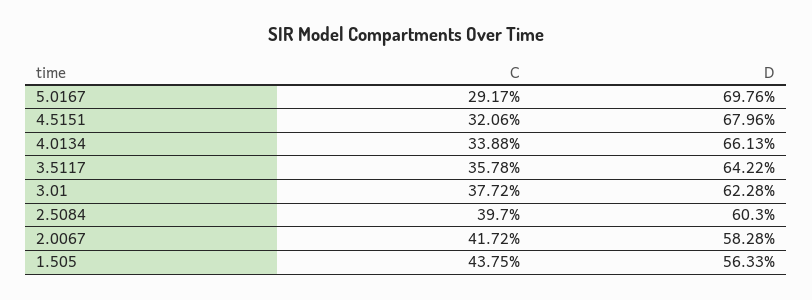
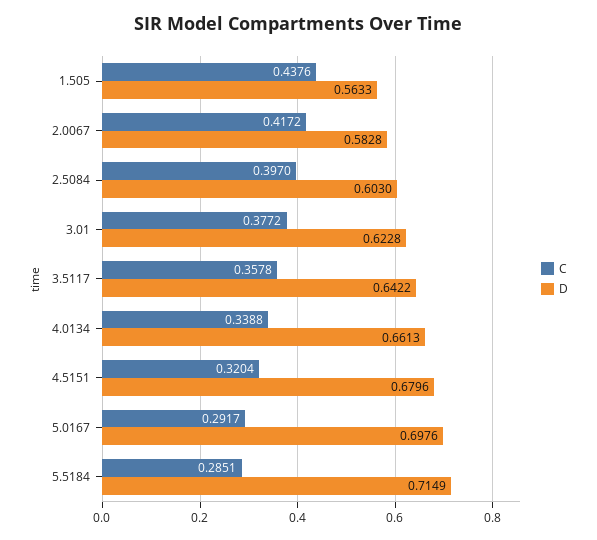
  {
    "C": {
      "5.0167": 0.2917,
-     "4.5151": 0.3206,
+     "4.5151": 0.3204,
      "4.0134": 0.3388,
      "3.5117": 0.3578,
      "3.01": 0.3772,
      "2.5084": 0.397,
      "2.0067": 0.4172,
-     "1.505": 0.4375
+     "1.505": 0.4376,
+     "5.5184": 0.2851
    },
    "D": {
      "5.0167": 0.6976,
      "4.5151": 0.6796,
      "4.0134": 0.6613,
      "3.5117": 0.6422,
      "3.01": 0.6228,
      "2.5084": 0.603,
      "2.0067": 0.5828,
-     "1.505": 0.5633
+     "1.505": 0.5633,
+     "5.5184": 0.7149
    }
  }

